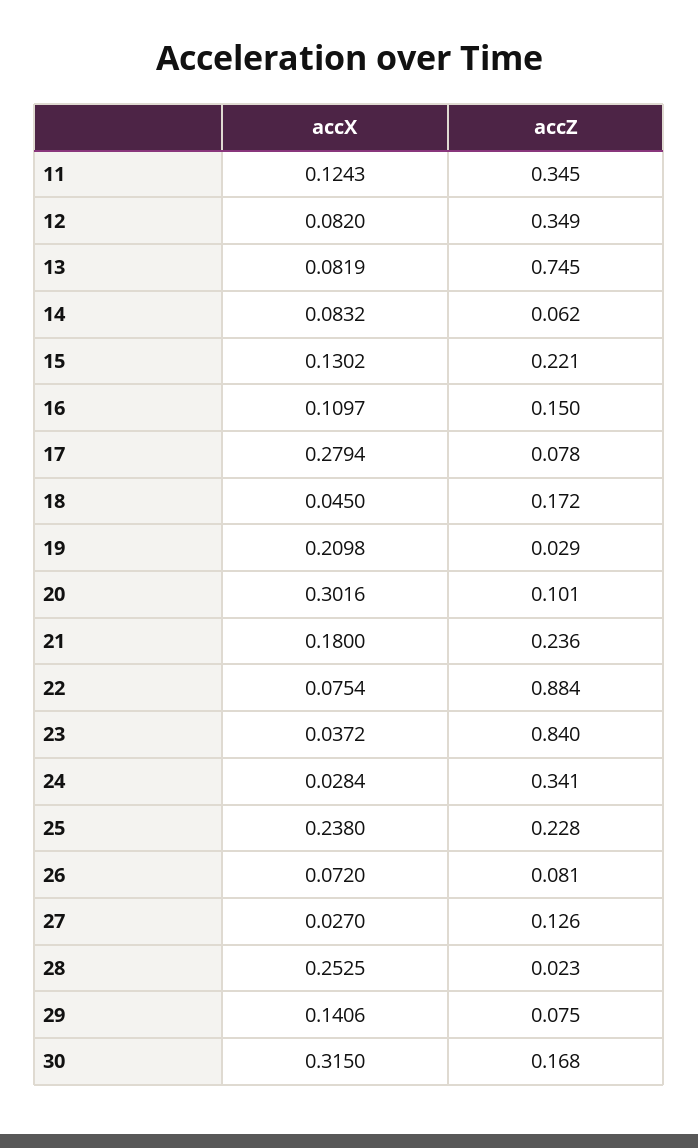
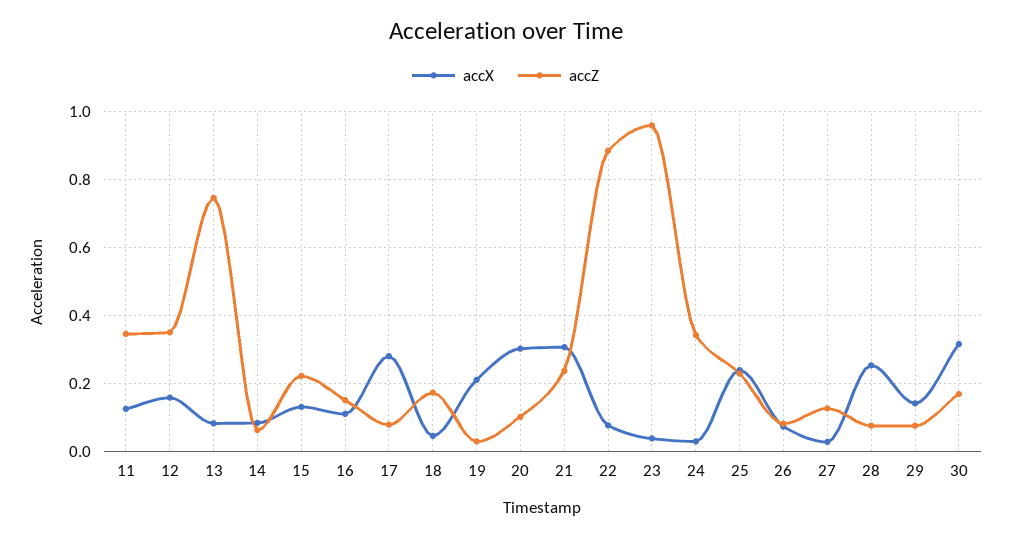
  {
    "accX": {
      "11": 0.1243,
-     "12": 0.082,
+     "12": 0.16,
      "13": 0.0819,
      "14": 0.0832,
      "15": 0.1302,
      "16": 0.1097,
      "17": 0.2794,
      "18": 0.045,
      "19": 0.2098,
      "20": 0.3016,
-     "21": 0.18,
+     "21": 0.3,
      "22": 0.0754,
      "23": 0.0372,
      "24": 0.0284,
      "25": 0.238,
      "26": 0.072,
      "27": 0.027,
      "28": 0.2525,
      "29": 0.1406,
      "30": 0.315
    },
    "accZ": {
      "11": 0.345,
      "12": 0.349,
      "13": 0.745,
      "14": 0.062,
      "15": 0.221,
      "16": 0.15,
      "17": 0.078,
      "18": 0.172,
      "19": 0.029,
      "20": 0.101,
      "21": 0.236,
      "22": 0.884,
-     "23": 0.84,
+     "23": 0.96,
      "24": 0.341,
      "25": 0.228,
      "26": 0.081,
      "27": 0.126,
-     "28": 0.023,
+     "28": 0.08,
      "29": 0.075,
      "30": 0.168
    }
  }

